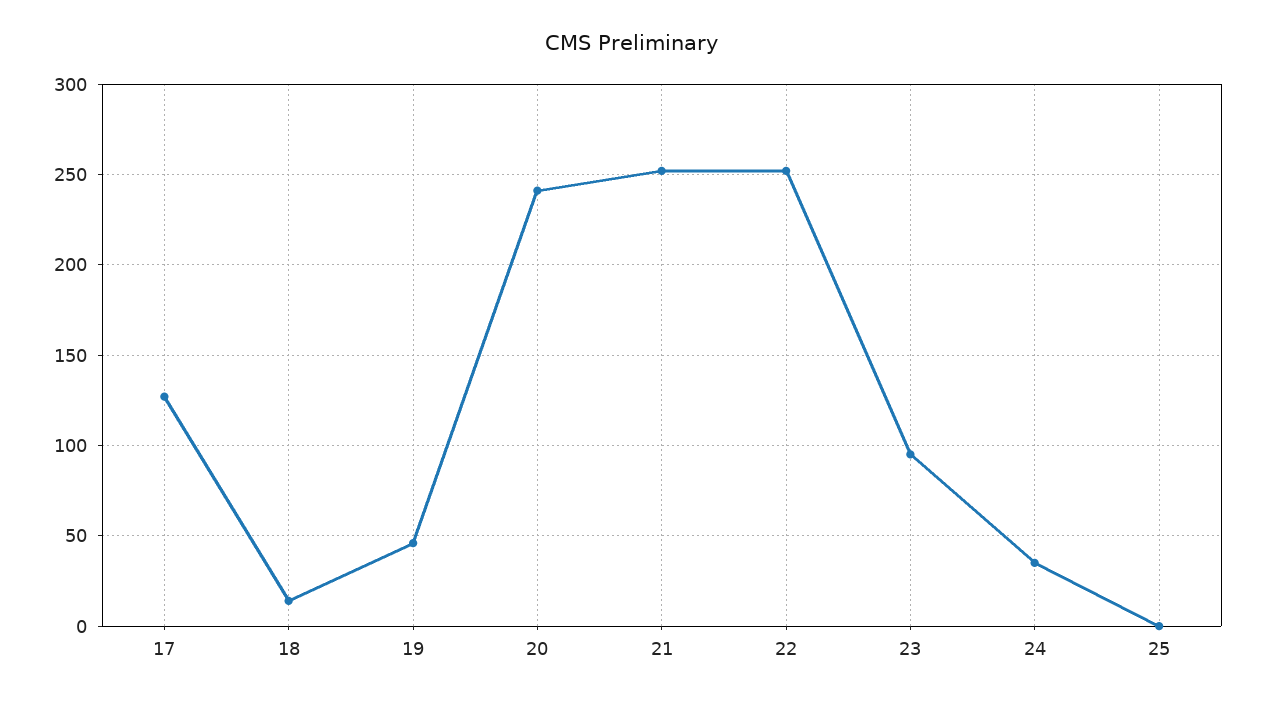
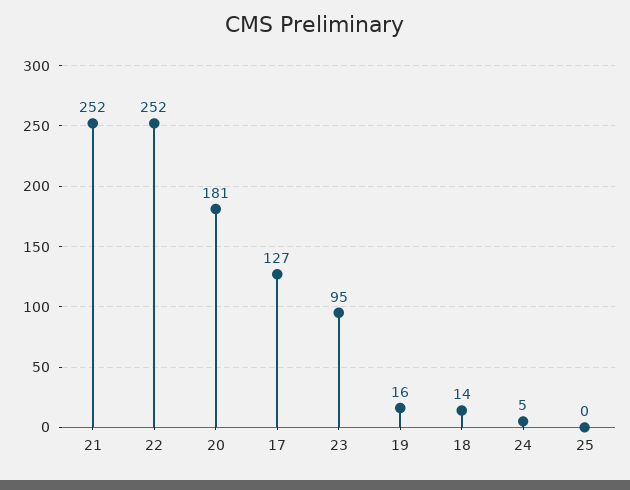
  {
    "17": 127,
    "18": 14,
-   "19": 45,
+   "19": 16,
-   "20": 240,
+   "20": 181,
    "21": 252,
    "22": 252,
    "23": 95,
-   "24": 35,
+   "24": 5,
    "25": 0
  }

